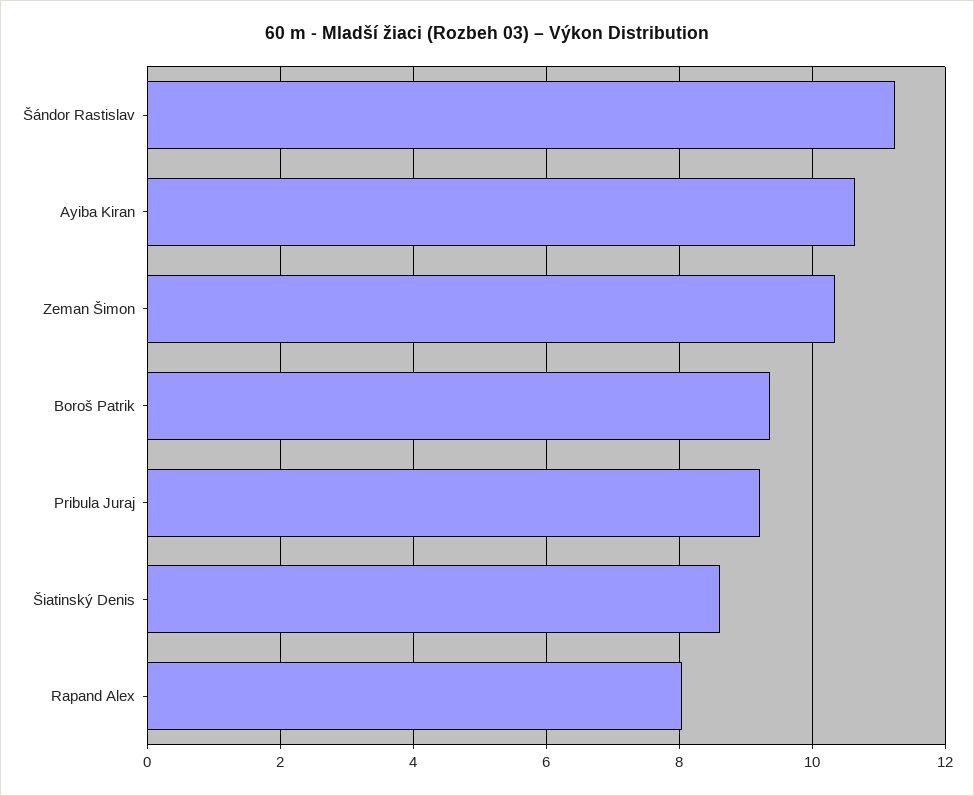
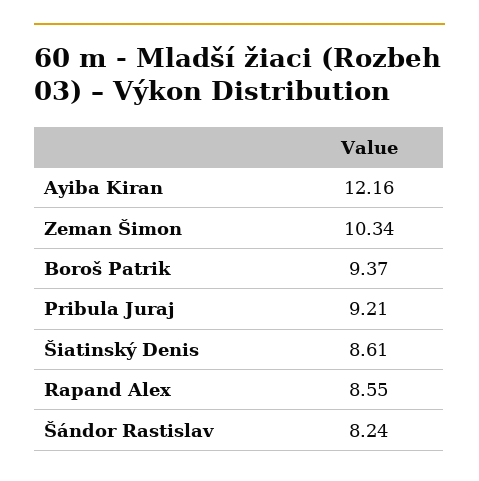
  {
-   "Šándor Rastislav": 11.2,
+   "Šándor Rastislav": 8.24,
-   "Ayiba Kiran": 10.6,
+   "Ayiba Kiran": 12.16,
    "Zeman Šimon": 10.34,
    "Boroš Patrik": 9.37,
    "Pribula Juraj": 9.21,
    "Šiatinský Denis": 8.61,
-   "Rapand Alex": 8
+   "Rapand Alex": 8.55
  }

